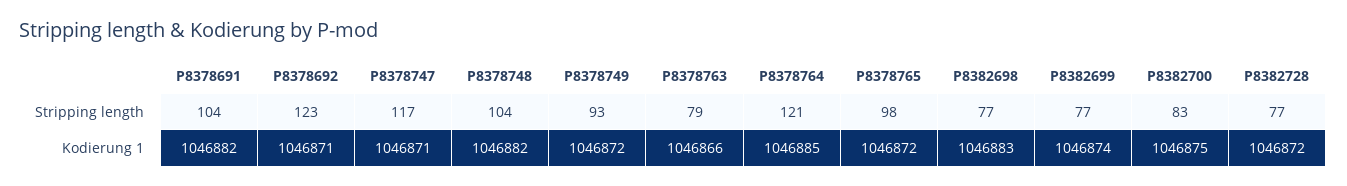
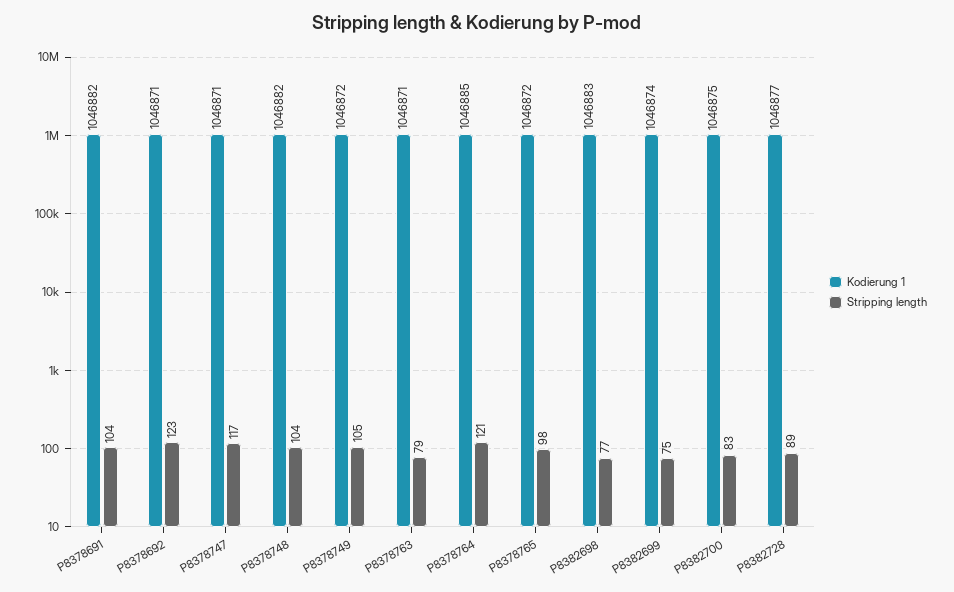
  {
    "Stripping length": {
      "P8378691": 104,
      "P8378692": 123,
      "P8378747": 117,
      "P8378748": 104,
-     "P8378749": 93,
+     "P8378749": 105,
      "P8378763": 79,
      "P8378764": 121,
      "P8378765": 98,
      "P8382698": 77,
-     "P8382699": 77,
+     "P8382699": 75,
      "P8382700": 83,
-     "P8382728": 77
+     "P8382728": 89
    },
    "Kodierung 1": {
      "P8378691": 1046882,
      "P8378692": 1046871,
      "P8378747": 1046871,
      "P8378748": 1046882,
      "P8378749": 1046872,
-     "P8378763": 1046866,
+     "P8378763": 1046871,
      "P8378764": 1046885,
      "P8378765": 1046872,
      "P8382698": 1046883,
      "P8382699": 1046874,
      "P8382700": 1046875,
-     "P8382728": 1046872
+     "P8382728": 1046877
    }
  }

